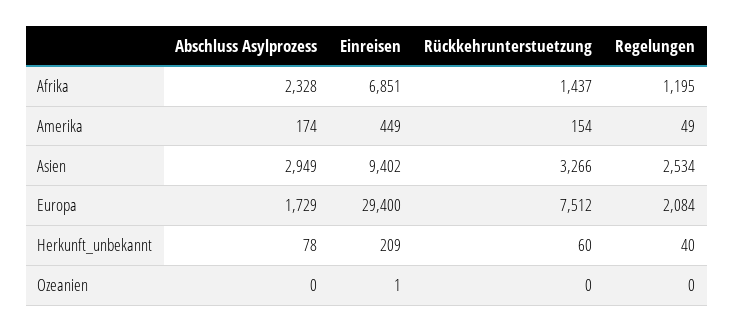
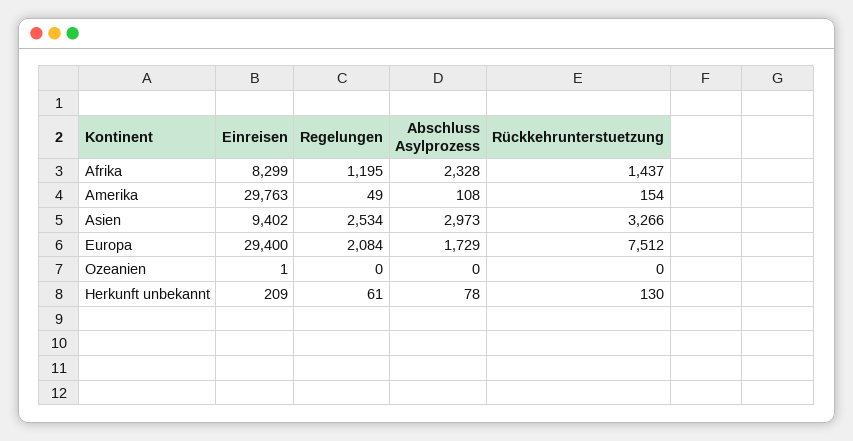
  {
    "Abschluss Asylprozess": {
      "Afrika": 2328,
-     "Amerika": 174,
+     "Amerika": 108,
-     "Asien": 2949,
+     "Asien": 2973,
      "Europa": 1729,
      "Herkunft_unbekannt": 78,
      "Ozeanien": 0
    },
    "Einreisen": {
-     "Afrika": 6851,
+     "Afrika": 8299,
-     "Amerika": 449,
+     "Amerika": 29763,
      "Asien": 9402,
      "Europa": 29400,
      "Herkunft_unbekannt": 209,
      "Ozeanien": 1
    },
    "Rückkehrunterstuetzung": {
      "Afrika": 1437,
      "Amerika": 154,
      "Asien": 3266,
      "Europa": 7512,
-     "Herkunft_unbekannt": 60,
+     "Herkunft_unbekannt": 130,
      "Ozeanien": 0
    },
    "Regelungen": {
      "Afrika": 1195,
      "Amerika": 49,
      "Asien": 2534,
      "Europa": 2084,
-     "Herkunft_unbekannt": 40,
+     "Herkunft_unbekannt": 61,
      "Ozeanien": 0
    }
  }

